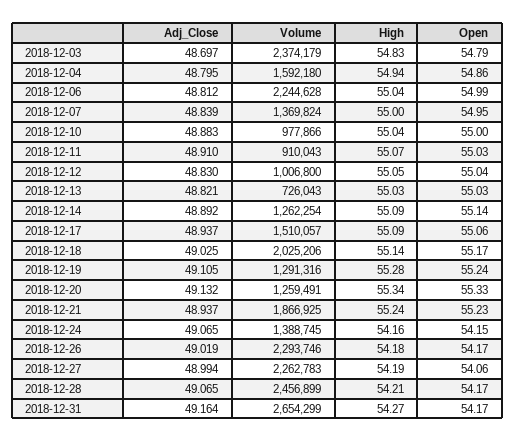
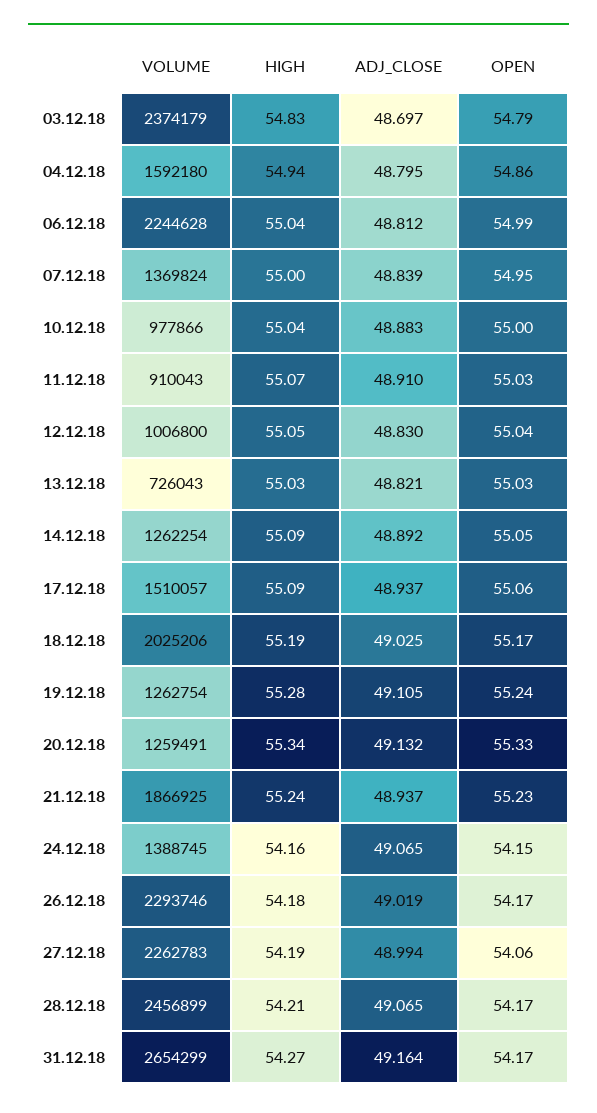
  {
    "Adj_Close": {
      "2018-12-03": 48.697,
      "2018-12-04": 48.795,
      "2018-12-06": 48.812,
      "2018-12-07": 48.839,
      "2018-12-10": 48.883,
      "2018-12-11": 48.91,
      "2018-12-12": 48.83,
      "2018-12-13": 48.821,
      "2018-12-14": 48.892,
      "2018-12-17": 48.937,
      "2018-12-18": 49.025,
      "2018-12-19": 49.105,
      "2018-12-20": 49.132,
      "2018-12-21": 48.937,
      "2018-12-24": 49.065,
      "2018-12-26": 49.019,
      "2018-12-27": 48.994,
      "2018-12-28": 49.065,
      "2018-12-31": 49.164
    },
    "Volume": {
      "2018-12-03": 2374179,
      "2018-12-04": 1592180,
      "2018-12-06": 2244628,
      "2018-12-07": 1369824,
      "2018-12-10": 977866,
      "2018-12-11": 910043,
      "2018-12-12": 1006800,
      "2018-12-13": 726043,
      "2018-12-14": 1262254,
      "2018-12-17": 1510057,
      "2018-12-18": 2025206,
-     "2018-12-19": 1291316,
+     "2018-12-19": 1262754,
      "2018-12-20": 1259491,
      "2018-12-21": 1866925,
      "2018-12-24": 1388745,
      "2018-12-26": 2293746,
      "2018-12-27": 2262783,
      "2018-12-28": 2456899,
      "2018-12-31": 2654299
    },
    "High": {
      "2018-12-03": 54.83,
      "2018-12-04": 54.94,
      "2018-12-06": 55.04,
      "2018-12-07": 55,
      "2018-12-10": 55.04,
      "2018-12-11": 55.07,
      "2018-12-12": 55.05,
      "2018-12-13": 55.03,
      "2018-12-14": 55.09,
      "2018-12-17": 55.09,
-     "2018-12-18": 55.14,
+     "2018-12-18": 55.19,
      "2018-12-19": 55.28,
      "2018-12-20": 55.34,
      "2018-12-21": 55.24,
      "2018-12-24": 54.16,
      "2018-12-26": 54.18,
      "2018-12-27": 54.19,
      "2018-12-28": 54.21,
      "2018-12-31": 54.27
    },
    "Open": {
      "2018-12-03": 54.79,
      "2018-12-04": 54.86,
      "2018-12-06": 54.99,
      "2018-12-07": 54.95,
      "2018-12-10": 55,
      "2018-12-11": 55.03,
      "2018-12-12": 55.04,
      "2018-12-13": 55.03,
-     "2018-12-14": 55.14,
+     "2018-12-14": 55.05,
      "2018-12-17": 55.06,
      "2018-12-18": 55.17,
      "2018-12-19": 55.24,
      "2018-12-20": 55.33,
      "2018-12-21": 55.23,
      "2018-12-24": 54.15,
      "2018-12-26": 54.17,
      "2018-12-27": 54.06,
      "2018-12-28": 54.17,
      "2018-12-31": 54.17
    }
  }

